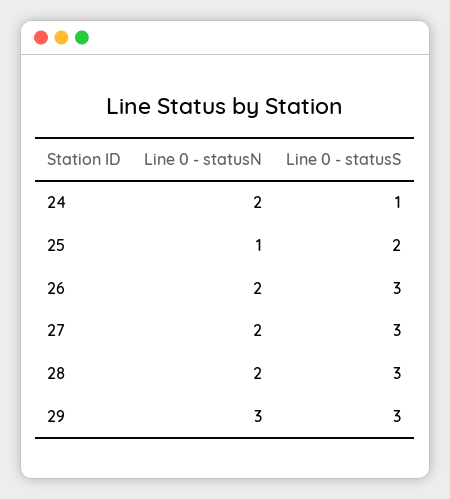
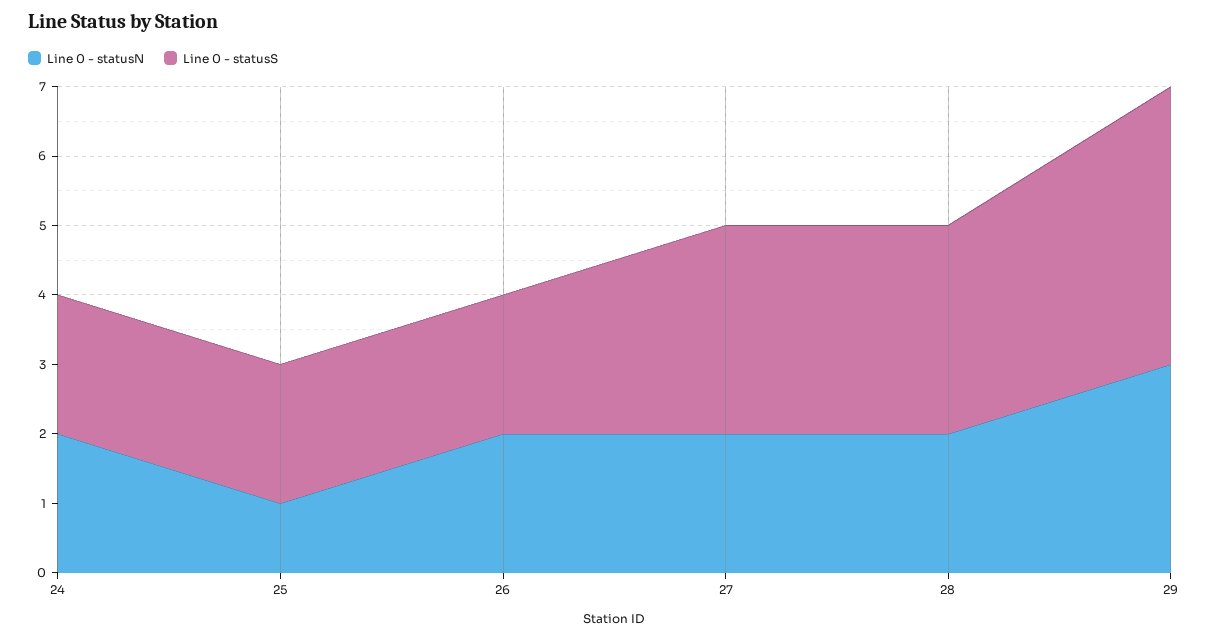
  {
    "Line 0 - statusN": {
      "24": 2,
      "25": 1,
      "26": 2,
      "27": 2,
      "28": 2,
      "29": 3
    },
    "Line 0 - statusS": {
-     "24": 1,
+     "24": 2,
      "25": 2,
-     "26": 3,
+     "26": 2,
      "27": 3,
      "28": 3,
-     "29": 3
+     "29": 4
    }
  }

